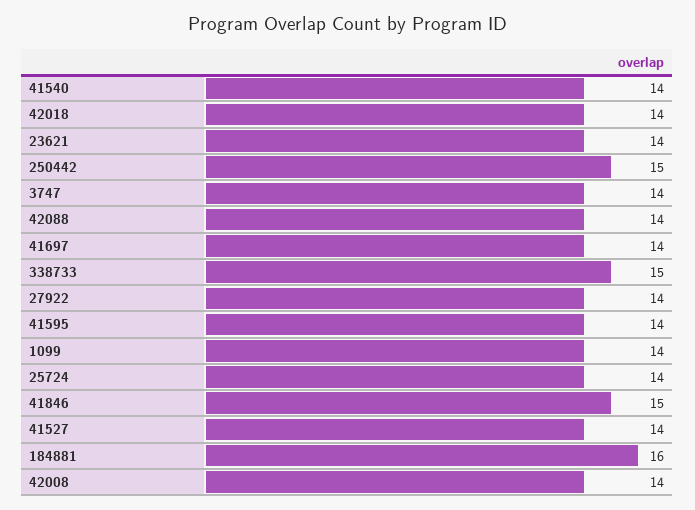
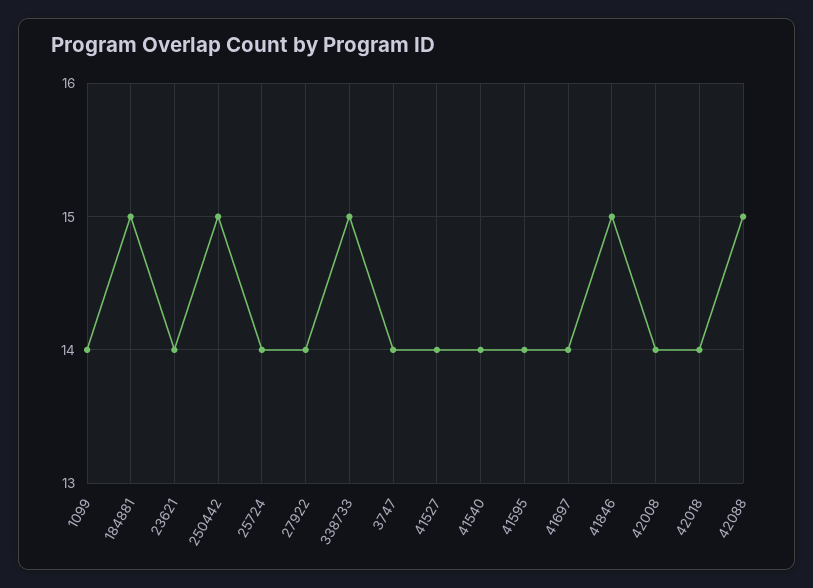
  {
    "41540": 14,
    "42018": 14,
    "23621": 14,
    "250442": 15,
    "3747": 14,
-   "42088": 14,
+   "42088": 15,
    "41697": 14,
    "338733": 15,
    "27922": 14,
    "41595": 14,
    "1099": 14,
    "25724": 14,
    "41846": 15,
    "41527": 14,
-   "184881": 16,
+   "184881": 15,
    "42008": 14
  }

